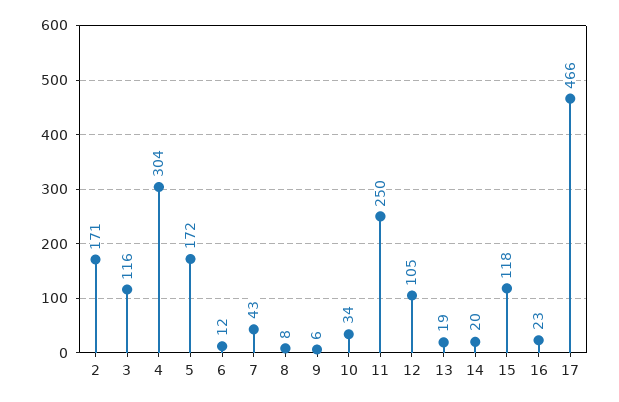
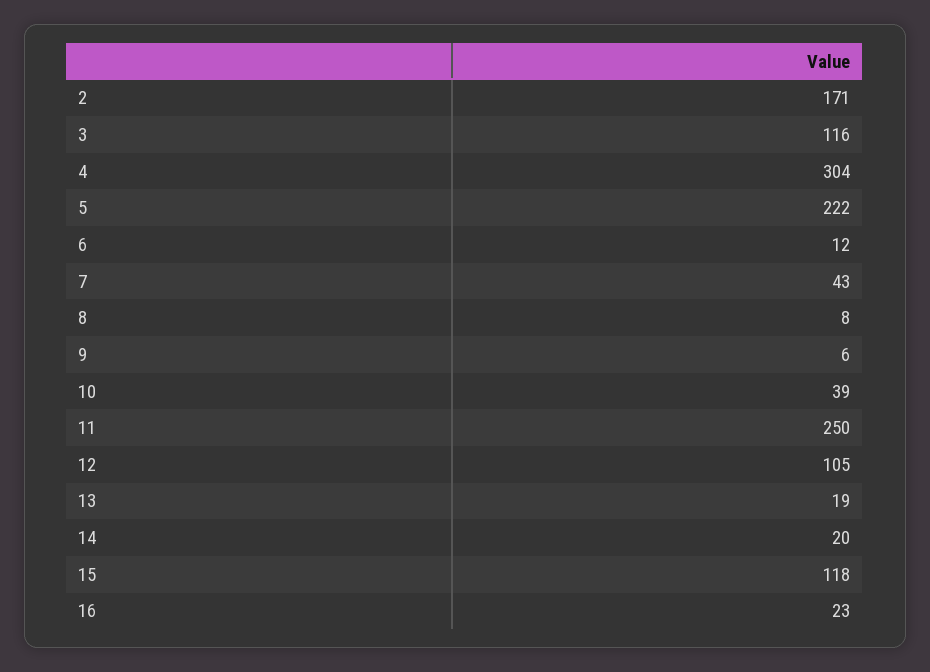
  {
    "2": 171,
    "3": 116,
    "4": 304,
-   "5": 172,
+   "5": 222,
    "6": 12,
    "7": 43,
    "8": 8,
    "9": 6,
-   "10": 34,
+   "10": 39,
    "11": 250,
    "12": 105,
    "13": 19,
    "14": 20,
    "15": 118,
-   "16": 23,
+   "16": 23
-   "17": 466
  }

